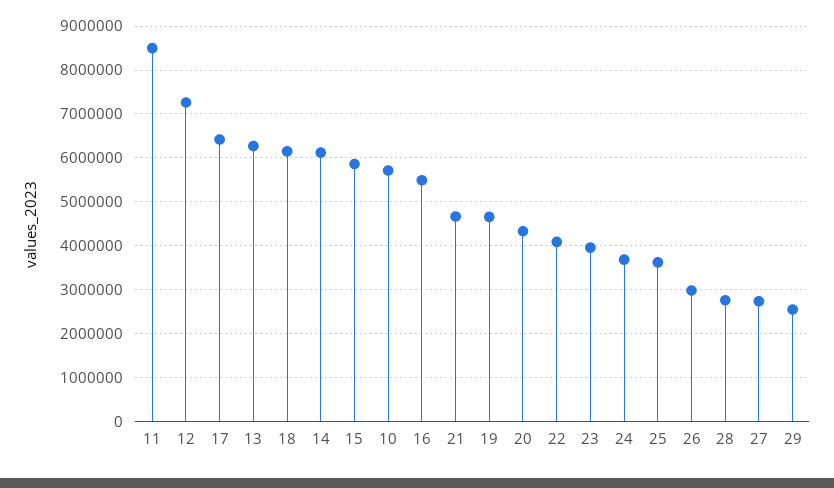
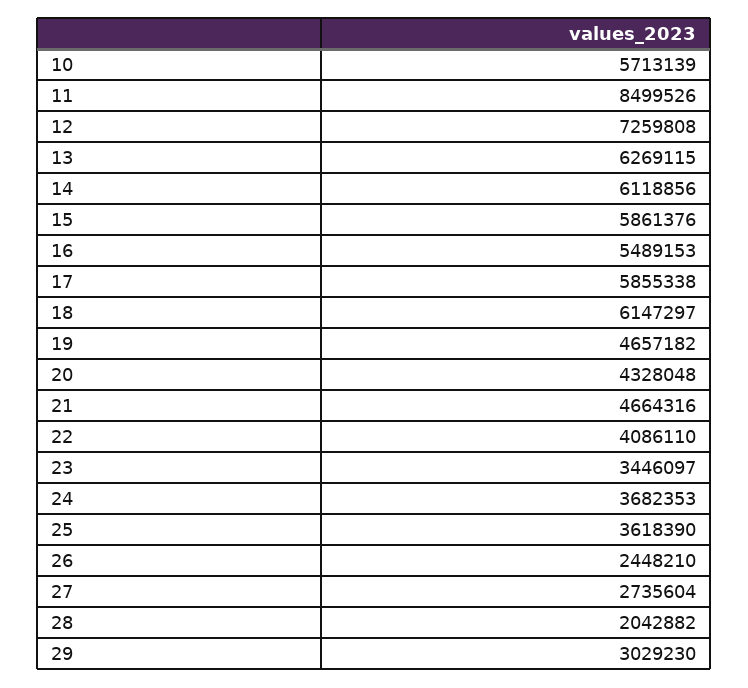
  {
    "11": 8499526,
    "12": 7259808,
-   "17": 6400000,
+   "17": 5855338,
    "13": 6269115,
    "18": 6147297,
    "14": 6118856,
    "15": 5861376,
    "10": 5713139,
    "16": 5489153,
    "21": 4664316,
    "19": 4657182,
    "20": 4328048,
    "22": 4086110,
-   "23": 4000000,
+   "23": 3446097,
    "24": 3682353,
    "25": 3618390,
-   "26": 3000000,
+   "26": 2448210,
-   "28": 2800000,
+   "28": 2042882,
    "27": 2735604,
-   "29": 2600000
+   "29": 3029230
  }

